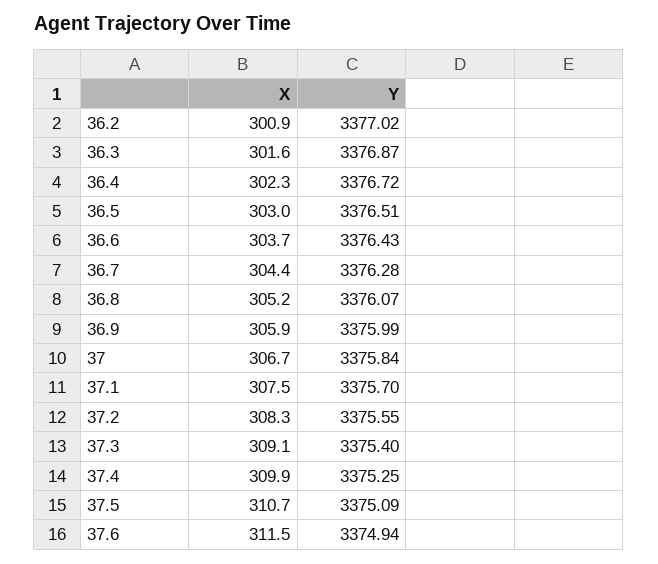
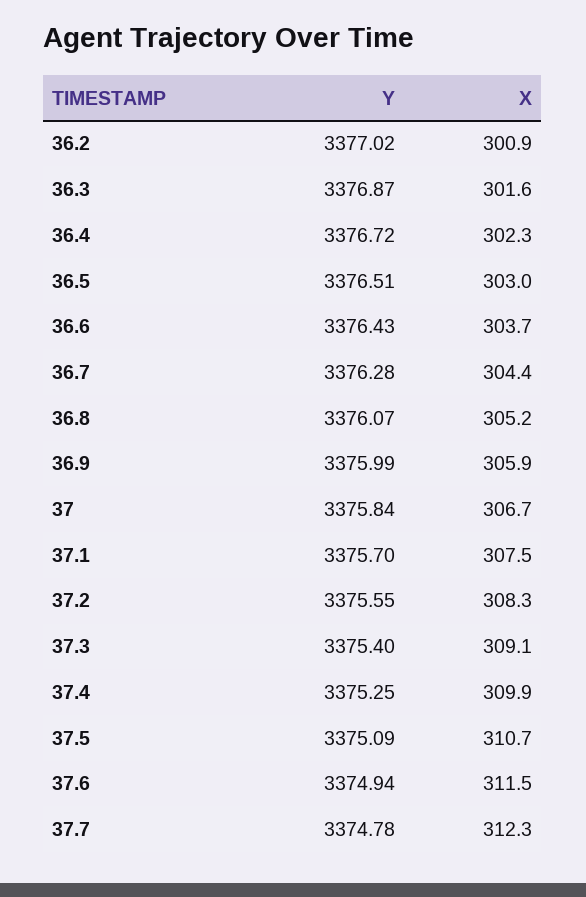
  {
    "X": {
      "36.2": 300.9,
      "36.3": 301.6,
      "36.4": 302.3,
      "36.5": 303,
      "36.6": 303.7,
      "36.7": 304.4,
      "36.8": 305.2,
      "36.9": 305.9,
      "37": 306.7,
      "37.1": 307.5,
      "37.2": 308.3,
      "37.3": 309.1,
      "37.4": 309.9,
      "37.5": 310.7,
-     "37.6": 311.5
+     "37.6": 311.5,
+     "37.7": 312.3
    },
    "Y": {
      "36.2": 3377.02,
      "36.3": 3376.87,
      "36.4": 3376.72,
      "36.5": 3376.51,
      "36.6": 3376.43,
      "36.7": 3376.28,
      "36.8": 3376.07,
      "36.9": 3375.99,
      "37": 3375.84,
      "37.1": 3375.7,
      "37.2": 3375.55,
      "37.3": 3375.4,
      "37.4": 3375.25,
      "37.5": 3375.09,
-     "37.6": 3374.94
+     "37.6": 3374.94,
+     "37.7": 3374.78
    }
  }

